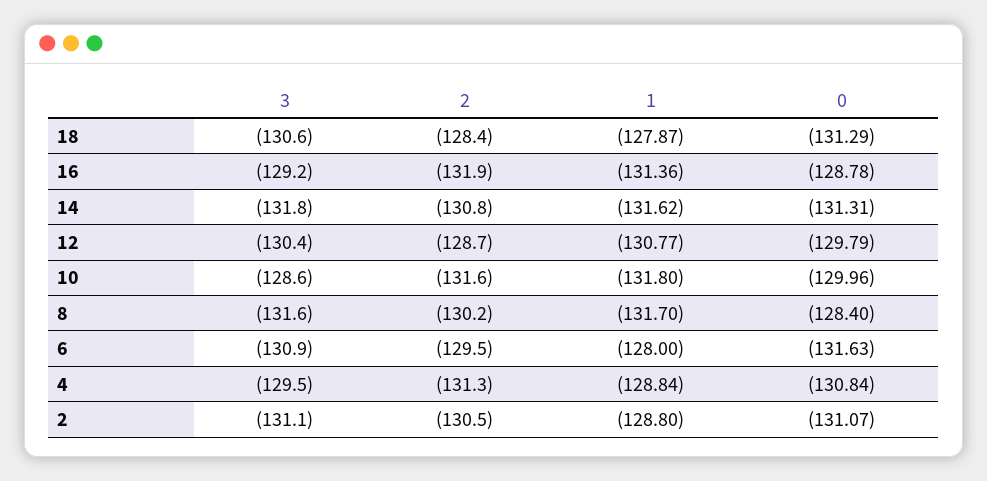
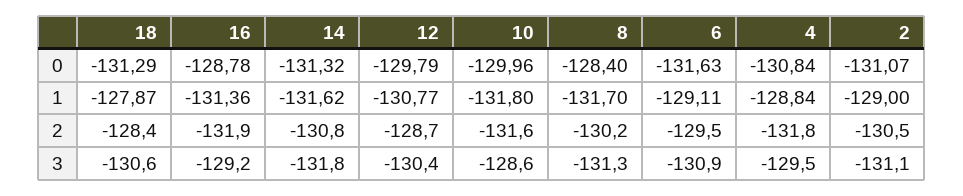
  {
    "3": {
      "18": -130.6,
      "16": -129.2,
      "14": -131.8,
      "12": -130.4,
      "10": -128.6,
-     "8": -131.6,
+     "8": -131.3,
      "6": -130.9,
      "4": -129.5,
      "2": -131.1
    },
    "2": {
      "18": -128.4,
      "16": -131.9,
      "14": -130.8,
      "12": -128.7,
      "10": -131.6,
      "8": -130.2,
      "6": -129.5,
-     "4": -131.3,
+     "4": -131.8,
      "2": -130.5
    },
    "1": {
      "18": -127.87,
      "16": -131.36,
      "14": -131.62,
      "12": -130.77,
      "10": -131.8,
      "8": -131.7,
-     "6": -128,
+     "6": -129.11,
      "4": -128.84,
-     "2": -128.8
+     "2": -129
    },
    "0": {
      "18": -131.29,
      "16": -128.78,
-     "14": -131.31,
+     "14": -131.32,
      "12": -129.79,
      "10": -129.96,
      "8": -128.4,
      "6": -131.63,
      "4": -130.84,
      "2": -131.07
    }
  }

